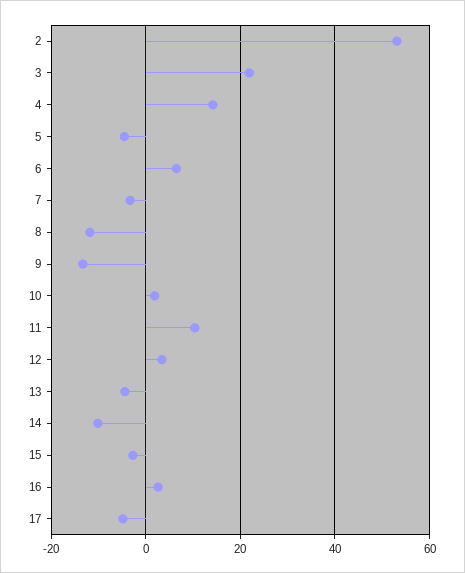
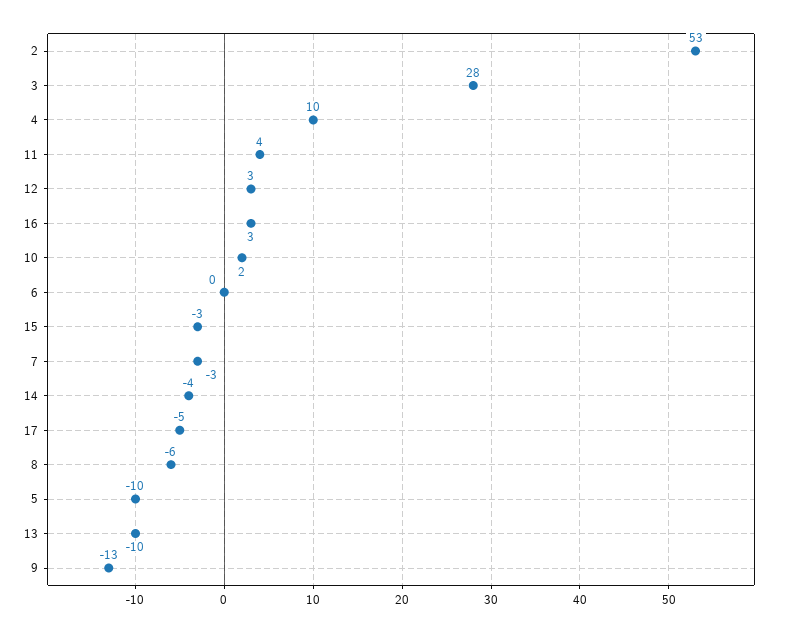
  {
    "2": 53,
-   "3": 22,
+   "3": 28,
-   "4": 14,
+   "4": 10,
-   "5": -4,
+   "5": -10,
-   "6": 6,
+   "6": 0,
    "7": -3,
-   "8": -12,
+   "8": -6,
    "9": -13,
    "10": 2,
-   "11": 10,
+   "11": 4,
    "12": 3,
-   "13": -4,
+   "13": -10,
-   "14": -10,
+   "14": -4,
    "15": -3,
    "16": 3,
    "17": -5
  }

